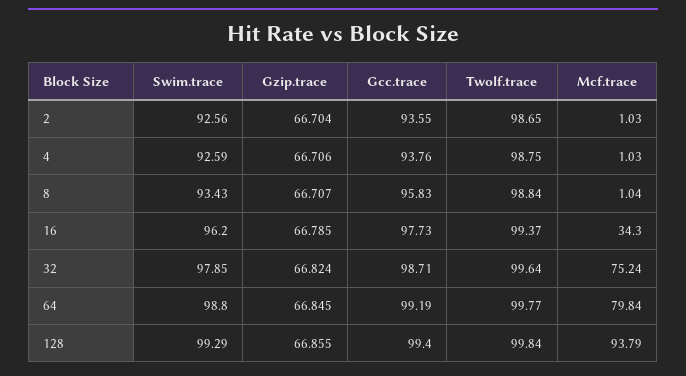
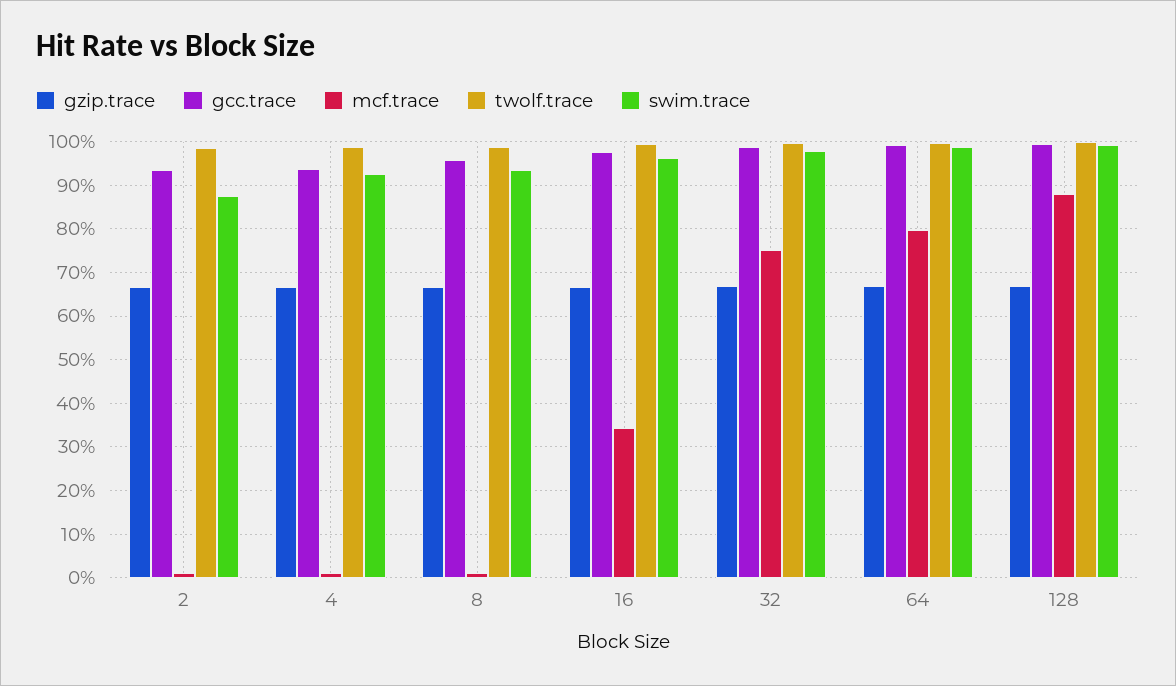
  {
    "Swim.trace": {
-     "2": 92.56,
+     "2": 88,
      "4": 92.59,
      "8": 93.43,
      "16": 96.2,
      "32": 97.85,
      "64": 98.8,
      "128": 99.29
    },
    "Gzip.trace": {
      "2": 66.704,
      "4": 66.706,
      "8": 66.707,
      "16": 66.785,
      "32": 66.824,
      "64": 66.845,
      "128": 66.855
    },
    "Gcc.trace": {
      "2": 93.55,
      "4": 93.76,
      "8": 95.83,
      "16": 97.73,
      "32": 98.71,
      "64": 99.19,
      "128": 99.4
    },
    "Twolf.trace": {
      "2": 98.65,
      "4": 98.75,
      "8": 98.84,
      "16": 99.37,
      "32": 99.64,
      "64": 99.77,
      "128": 99.84
    },
    "Mcf.trace": {
      "2": 1.03,
      "4": 1.03,
      "8": 1.04,
      "16": 34.3,
      "32": 75.24,
      "64": 79.84,
-     "128": 93.79
+     "128": 88
    }
  }

